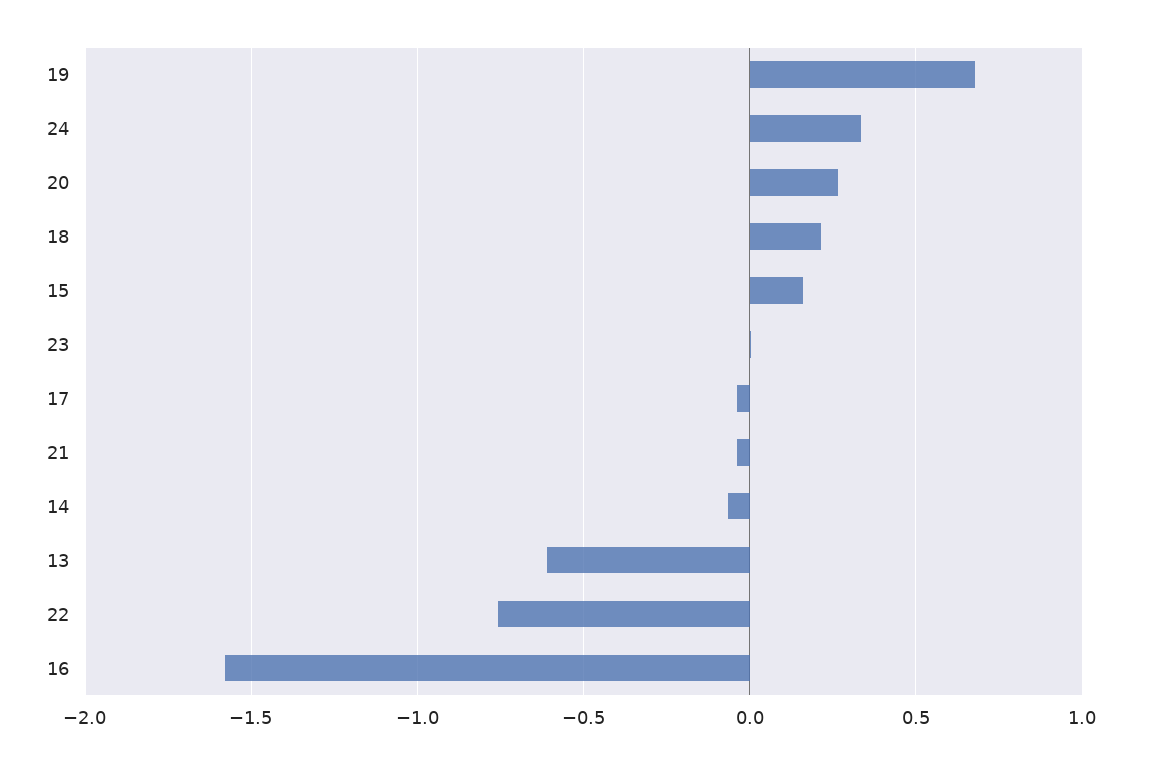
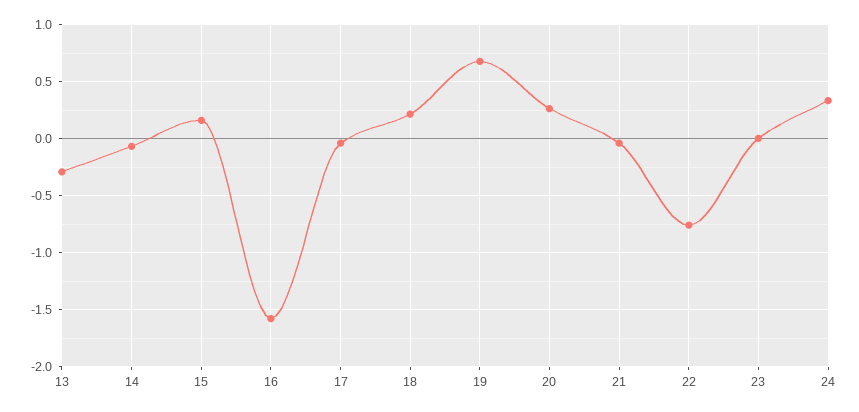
  {
    "19": 0.7,
    "24": 0.35,
    "20": 0.25,
    "18": 0.2,
    "15": 0.15,
    "23": 0,
    "17": -0.05,
    "21": -0.05,
    "14": -0.05,
-   "13": -0.6,
+   "13": -0.3,
    "22": -0.75,
    "16": -1.6
  }

